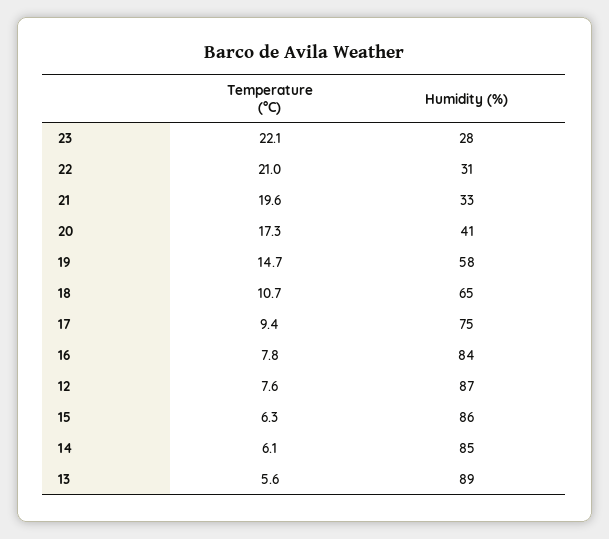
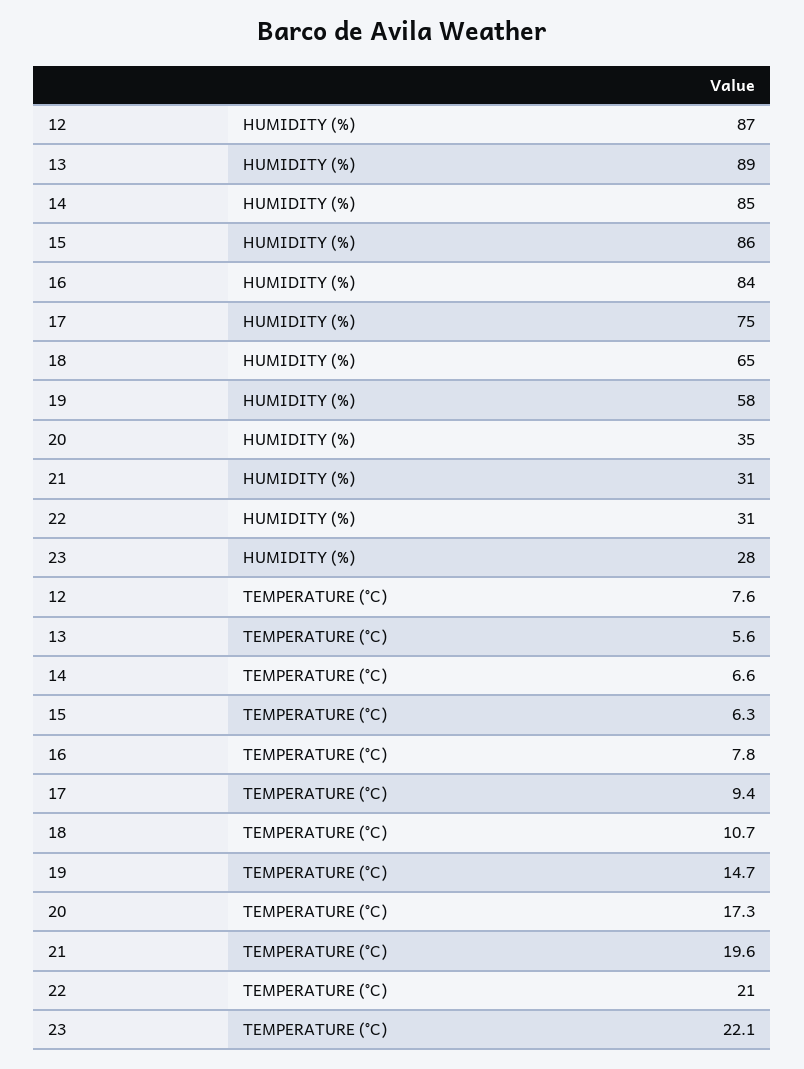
  {
    "Temperature (°C)": {
      "23": 22.1,
      "22": 21,
      "21": 19.6,
      "20": 17.3,
      "19": 14.7,
      "18": 10.7,
      "17": 9.4,
      "16": 7.8,
      "12": 7.6,
      "15": 6.3,
-     "14": 6.1,
+     "14": 6.6,
      "13": 5.6
    },
    "Humidity (%)": {
      "23": 28,
      "22": 31,
-     "21": 33,
+     "21": 31,
-     "20": 41,
+     "20": 35,
      "19": 58,
      "18": 65,
      "17": 75,
      "16": 84,
      "12": 87,
      "15": 86,
      "14": 85,
      "13": 89
    }
  }

